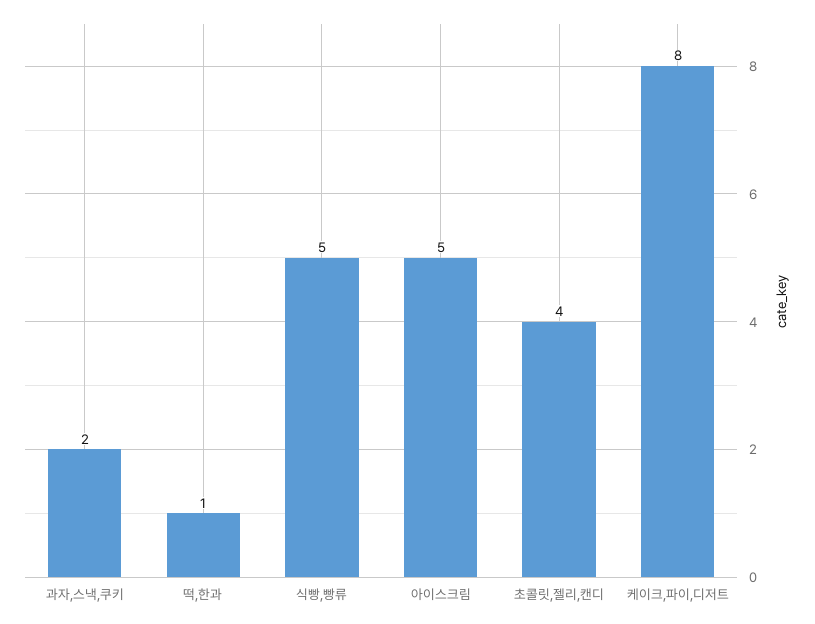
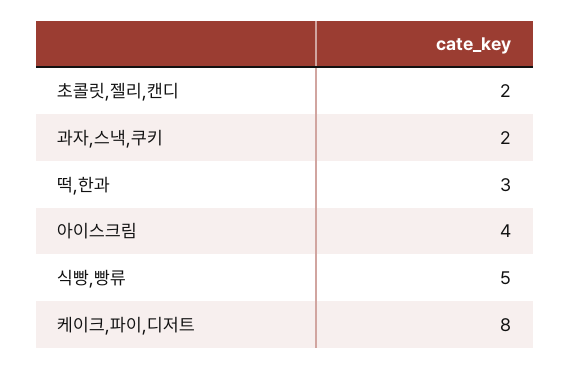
  {
    "과자,스낵,쿠키": 2,
-   "떡,한과": 1,
+   "떡,한과": 3,
    "식빵,빵류": 5,
-   "아이스크림": 5,
+   "아이스크림": 4,
-   "초콜릿,젤리,캔디": 4,
+   "초콜릿,젤리,캔디": 2,
    "케이크,파이,디저트": 8
  }

